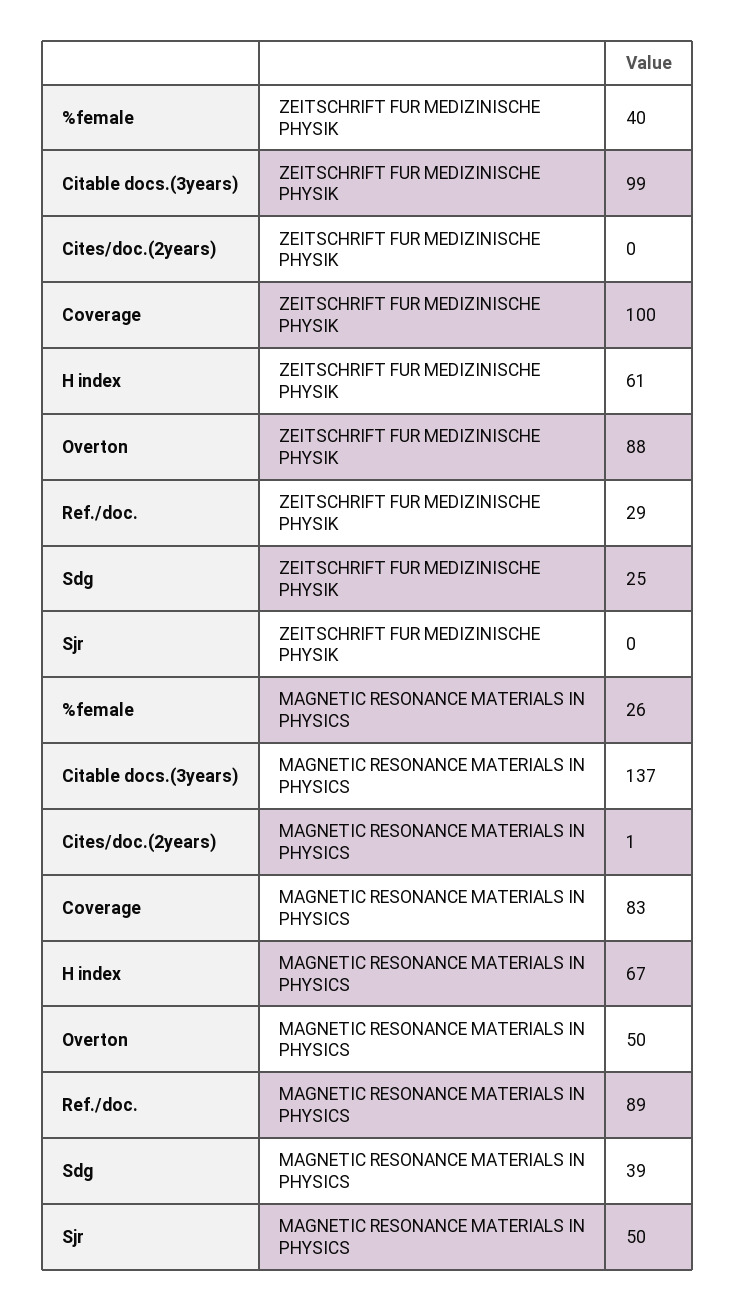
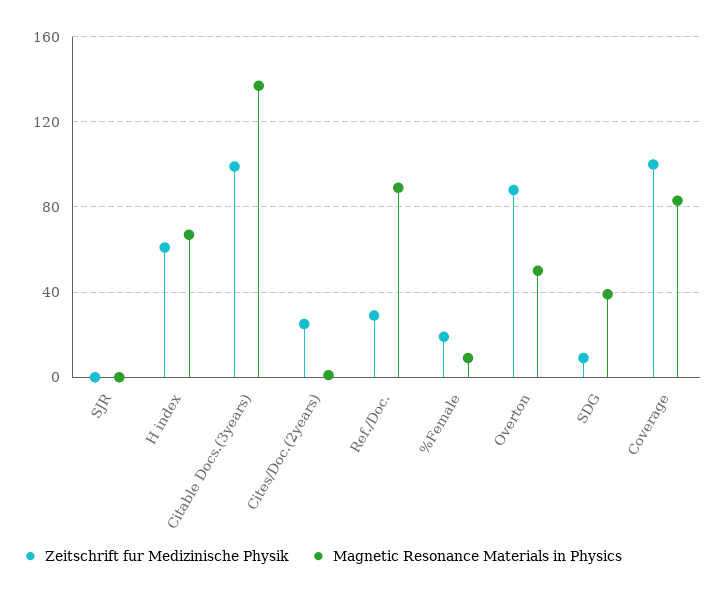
  {
    "ZEITSCHRIFT FUR MEDIZINISCHE PHYSIK": {
-     "%female": 40,
+     "%female": 20,
      "Citable docs.(3years)": 99,
-     "Cites/doc.(2years)": 0,
+     "Cites/doc.(2years)": 25,
      "Coverage": 100,
      "H index": 61,
      "Overton": 88,
      "Ref./doc.": 29,
-     "Sdg": 25,
+     "Sdg": 10,
      "Sjr": 0
    },
    "MAGNETIC RESONANCE MATERIALS IN PHYSICS": {
-     "%female": 26,
+     "%female": 10,
      "Citable docs.(3years)": 137,
      "Cites/doc.(2years)": 1,
      "Coverage": 83,
      "H index": 67,
      "Overton": 50,
      "Ref./doc.": 89,
      "Sdg": 39,
-     "Sjr": 50
+     "Sjr": 0
    }
  }

